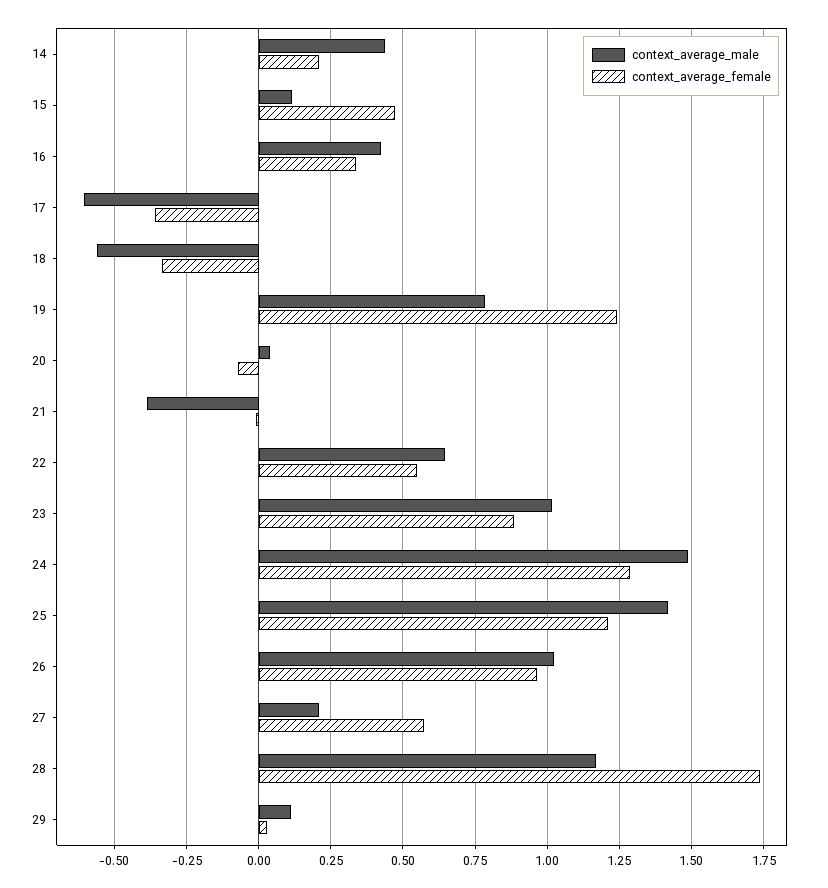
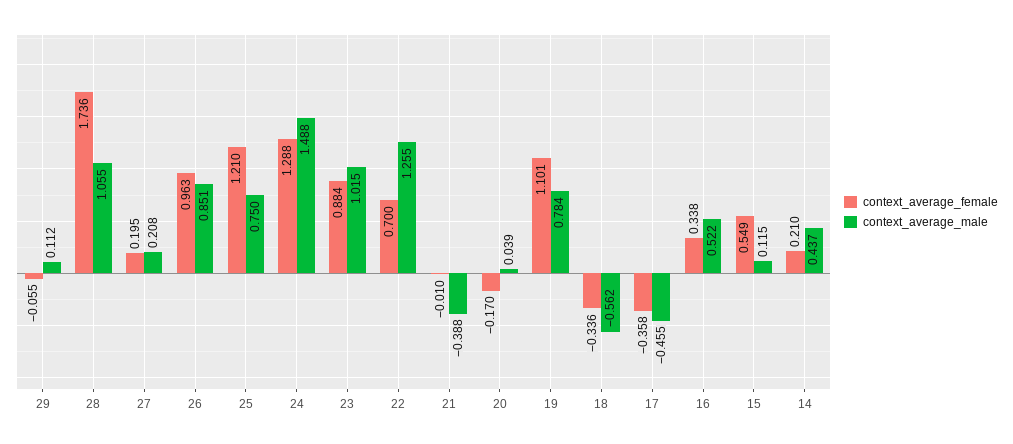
  {
    "context_average_male": {
      "14": 0.437,
      "15": 0.115,
-     "16": 0.425,
+     "16": 0.522,
-     "17": -0.6,
+     "17": -0.455,
      "18": -0.562,
      "19": 0.784,
      "20": 0.039,
      "21": -0.388,
-     "22": 0.65,
+     "22": 1.255,
      "23": 1.015,
      "24": 1.488,
-     "25": 1.425,
+     "25": 0.75,
-     "26": 1.025,
+     "26": 0.851,
      "27": 0.208,
-     "28": 1.175,
+     "28": 1.055,
      "29": 0.112
    },
    "context_average_female": {
      "14": 0.21,
-     "15": 0.475,
+     "15": 0.549,
      "16": 0.338,
      "17": -0.358,
      "18": -0.336,
-     "19": 1.25,
+     "19": 1.101,
-     "20": -0.075,
+     "20": -0.17,
      "21": -0.01,
-     "22": 0.55,
+     "22": 0.7,
      "23": 0.884,
      "24": 1.288,
      "25": 1.21,
      "26": 0.963,
-     "27": 0.575,
+     "27": 0.195,
      "28": 1.736,
-     "29": 0.025
+     "29": -0.055
    }
  }

